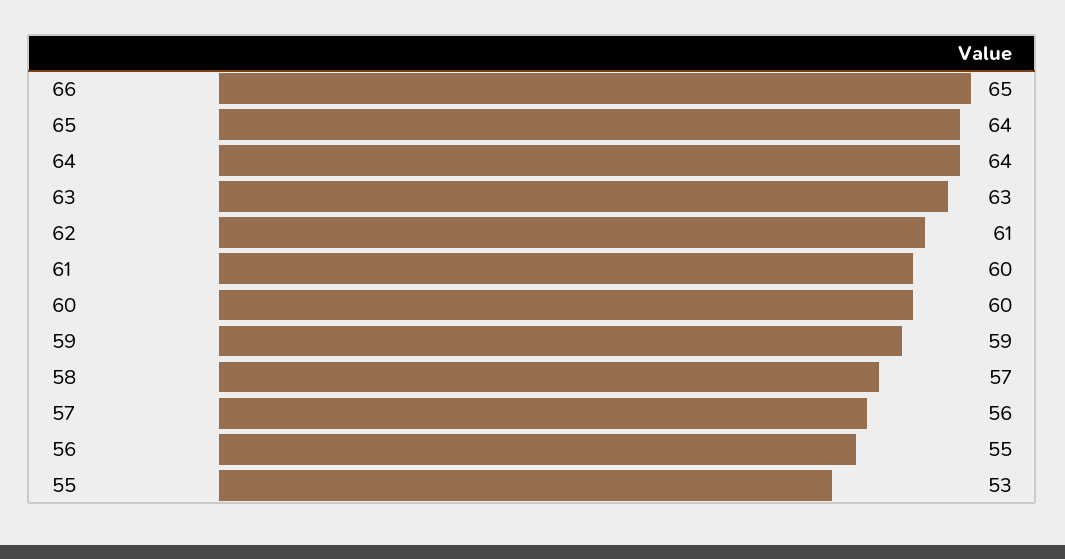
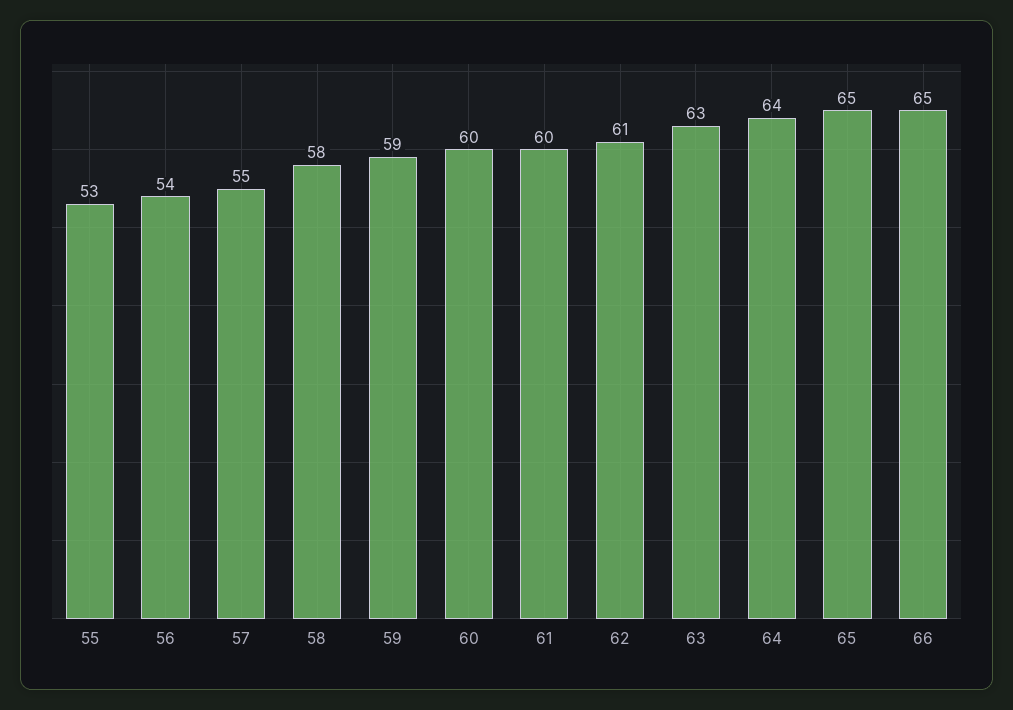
  {
    "66": 65,
-   "65": 64,
+   "65": 65,
    "64": 64,
    "63": 63,
    "62": 61,
    "61": 60,
    "60": 60,
    "59": 59,
-   "58": 57,
+   "58": 58,
-   "57": 56,
+   "57": 55,
-   "56": 55,
+   "56": 54,
    "55": 53
  }

